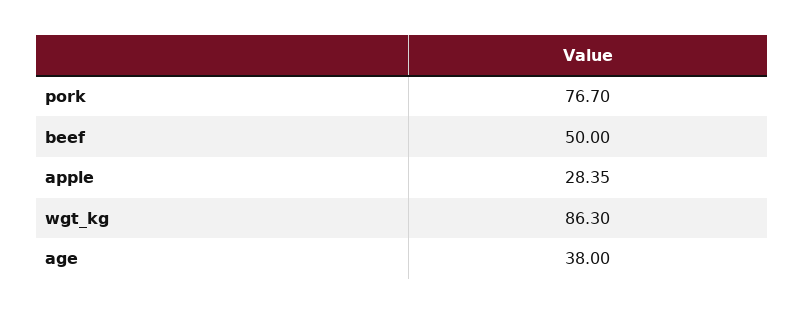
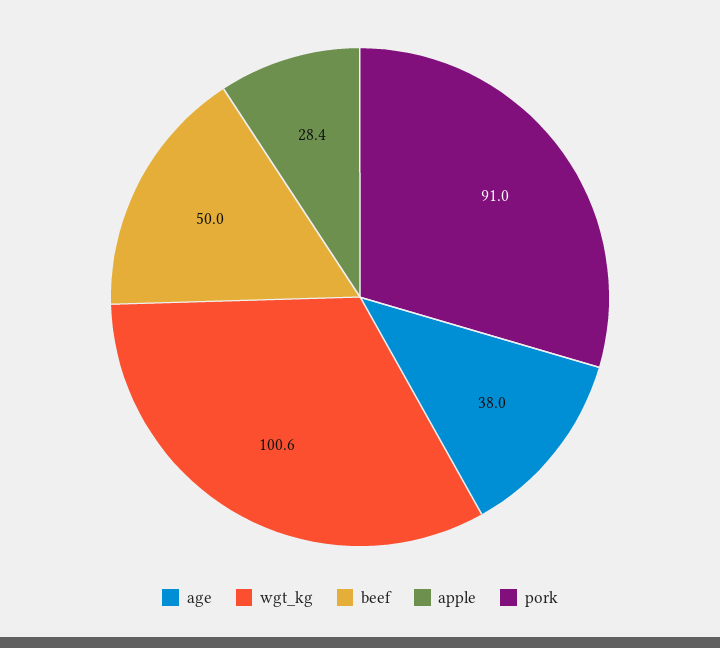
  {
-   "pork": 76.7,
+   "pork": 91,
    "beef": 50,
    "apple": 28.35,
-   "wgt_kg": 86.3,
+   "wgt_kg": 100.6,
    "age": 38
  }

